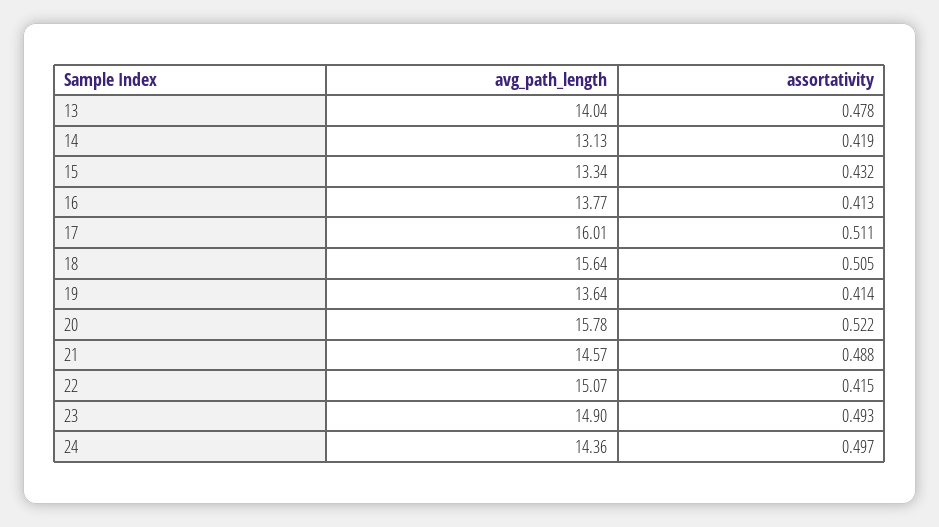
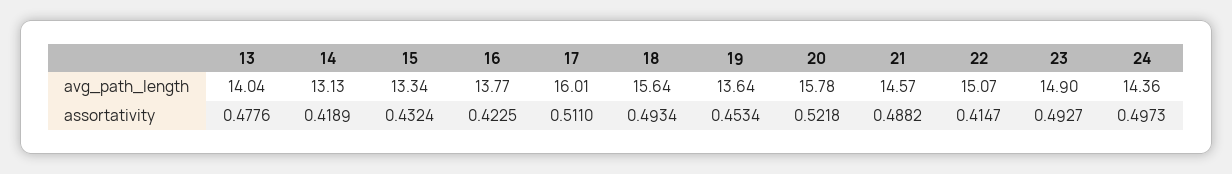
  {
    "avg_path_length": {
      "13": 14.04,
      "14": 13.13,
      "15": 13.34,
      "16": 13.77,
      "17": 16.01,
      "18": 15.64,
      "19": 13.64,
      "20": 15.78,
      "21": 14.57,
      "22": 15.07,
      "23": 14.9,
      "24": 14.36
    },
    "assortativity": {
      "13": 0.4776,
      "14": 0.4189,
      "15": 0.4324,
-     "16": 0.413,
+     "16": 0.4225,
      "17": 0.511,
-     "18": 0.505,
+     "18": 0.4934,
-     "19": 0.414,
+     "19": 0.4534,
      "20": 0.5218,
      "21": 0.4882,
      "22": 0.4147,
      "23": 0.4927,
      "24": 0.4973
    }
  }

